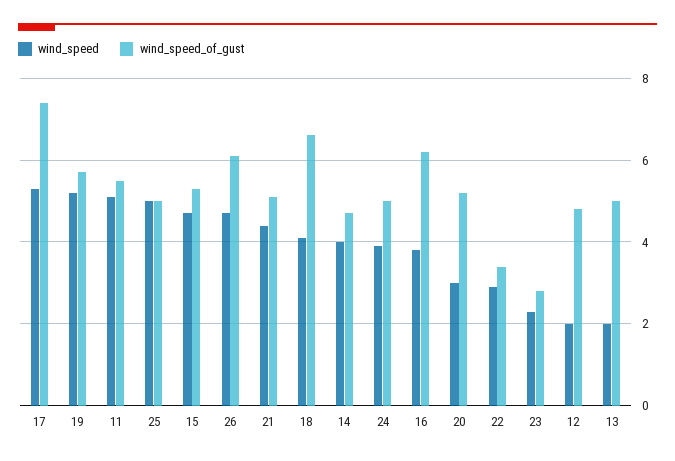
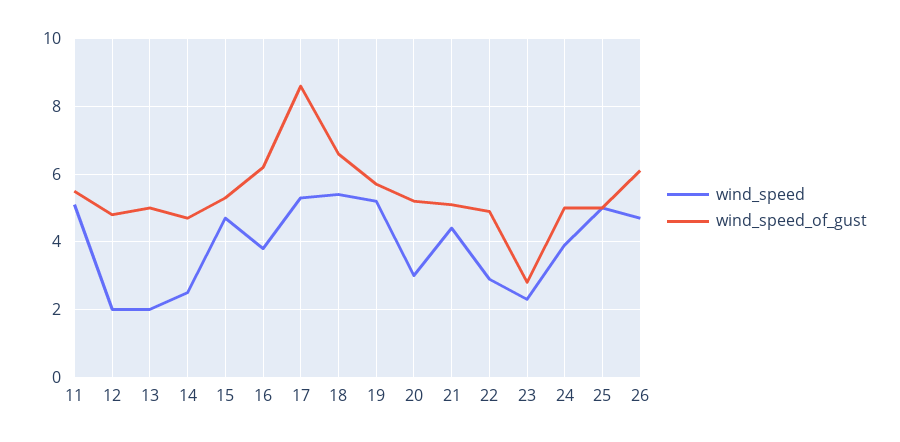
  {
    "wind_speed": {
      "17": 5.5,
      "19": 5,
      "11": 5,
      "25": 5,
      "15": 4.5,
      "26": 4.5,
      "21": 4.5,
-     "18": 4,
+     "18": 5.5,
-     "14": 4,
+     "14": 2.5,
      "24": 4,
      "16": 4,
      "20": 3,
      "22": 3,
      "23": 2.5,
      "12": 2,
      "13": 2
    },
    "wind_speed_of_gust": {
-     "17": 7.5,
+     "17": 8.5,
      "19": 5.5,
      "11": 5.5,
      "25": 5,
      "15": 5.5,
      "26": 6,
      "21": 5,
      "18": 6.5,
      "14": 4.5,
      "24": 5,
      "16": 6,
      "20": 5,
-     "22": 3.5,
+     "22": 5,
      "23": 3,
      "12": 5,
      "13": 5
    }
  }

